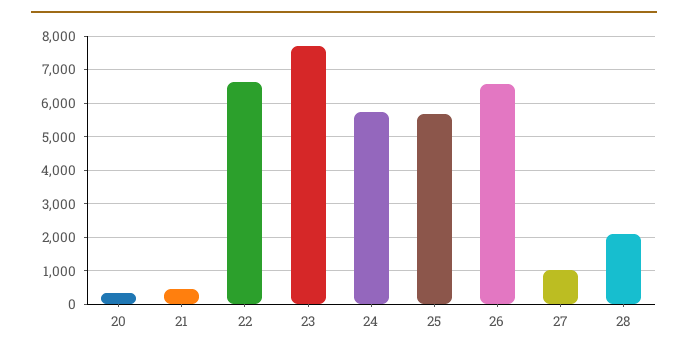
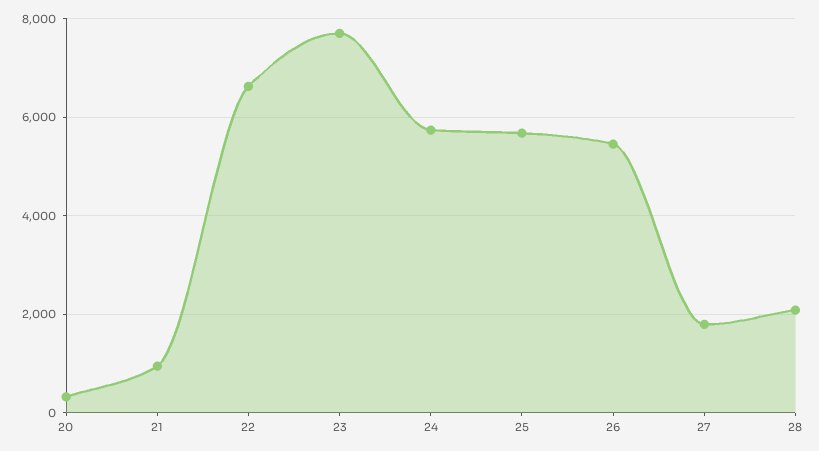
  {
    "20": 400,
-   "21": 400,
+   "21": 1000,
    "22": 6600,
    "23": 7600,
    "24": 5800,
    "25": 5600,
-   "26": 6600,
+   "26": 5400,
-   "27": 1000,
+   "27": 1800,
    "28": 2000
  }

